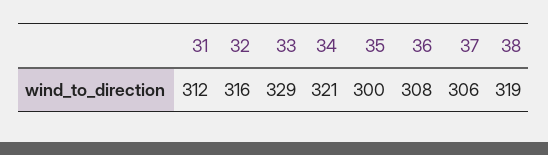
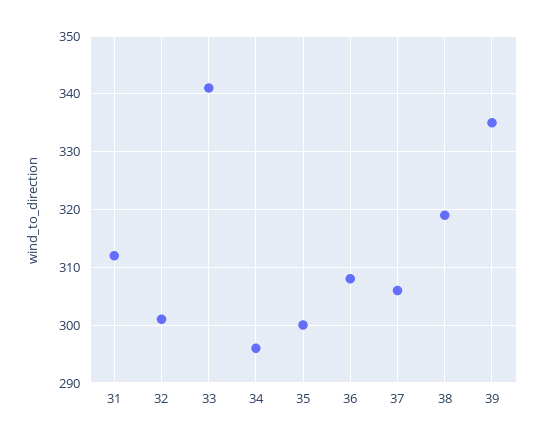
  {
    "31": 312,
-   "32": 316,
+   "32": 300,
-   "33": 329,
+   "33": 340,
-   "34": 321,
+   "34": 295,
    "35": 300,
    "36": 308,
    "37": 306,
-   "38": 319
+   "38": 319,
+   "39": 335
  }

